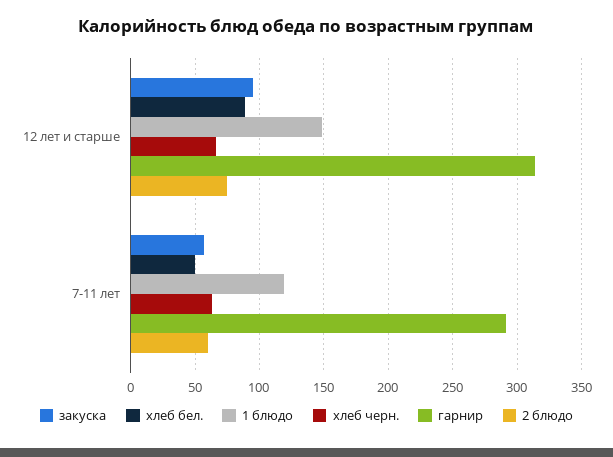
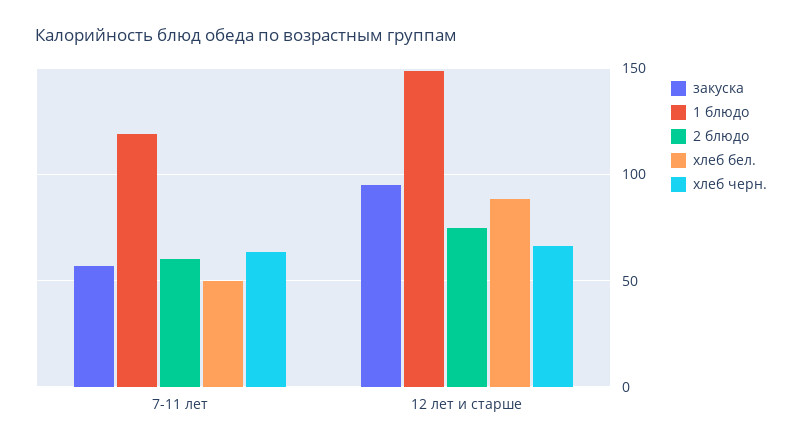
  {
    "закуска": {
      "12 лет и старше": 95,
      "7-11 лет": 55
    },
    "хлеб бел.": {
      "12 лет и старше": 90,
      "7-11 лет": 50
    },
    "1 блюдо": {
      "12 лет и старше": 150,
      "7-11 лет": 120
    },
    "хлеб черн.": {
      "12 лет и старше": 65,
      "7-11 лет": 65
    },
-   "гарнир": {
-     "12 лет и старше": 315,
-     "7-11 лет": 290
-   },
    "2 блюдо": {
      "12 лет и старше": 75,
      "7-11 лет": 60
    }
  }

